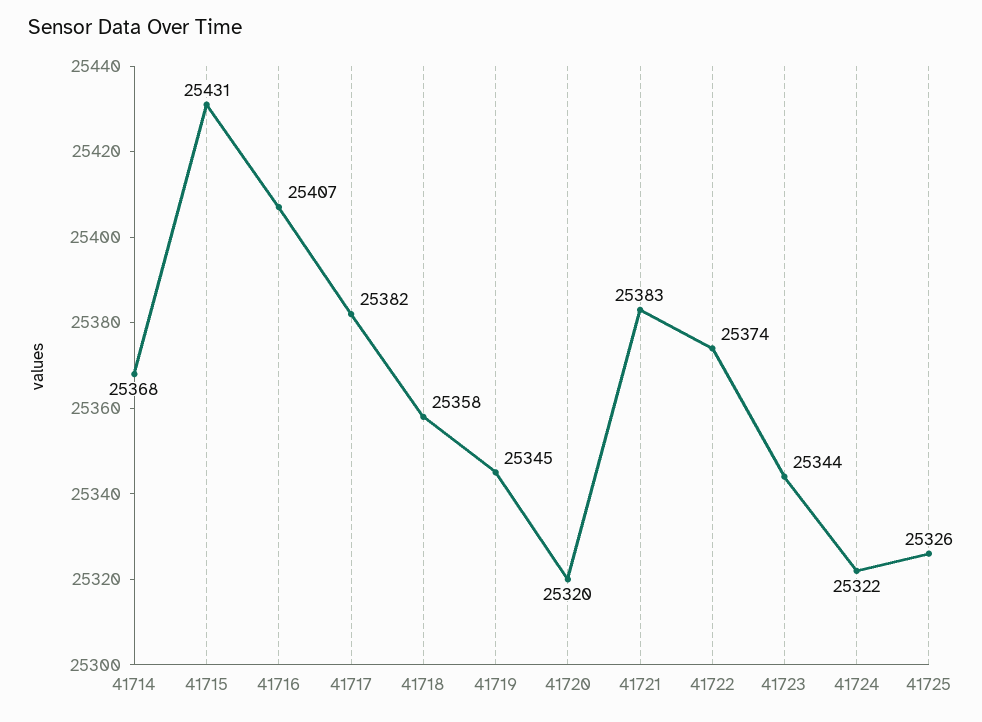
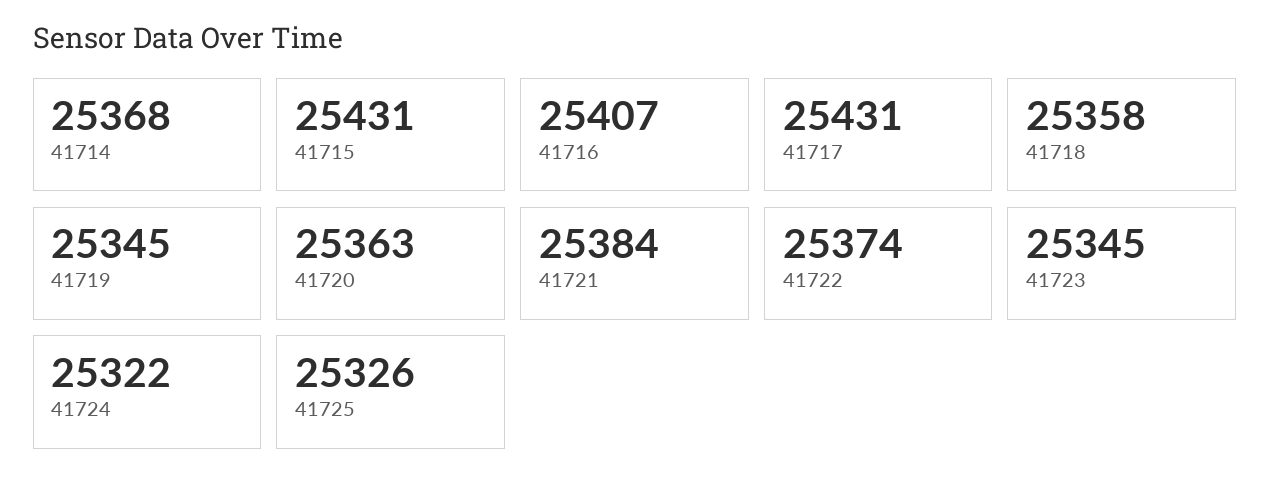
  {
    "41714": 25368,
    "41715": 25431,
    "41716": 25407,
-   "41717": 25382,
+   "41717": 25431,
    "41718": 25358,
    "41719": 25345,
-   "41720": 25320,
+   "41720": 25363,
-   "41721": 25383,
+   "41721": 25384,
    "41722": 25374,
-   "41723": 25344,
+   "41723": 25345,
    "41724": 25322,
    "41725": 25326
  }

